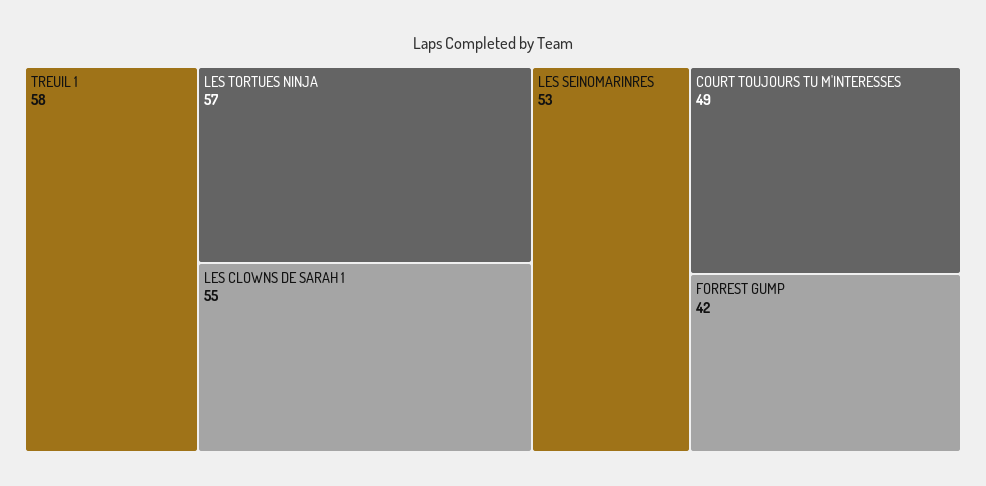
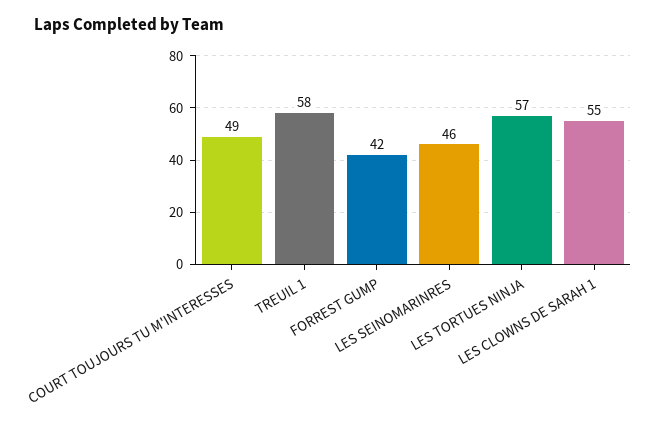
  {
    "TREUIL 1": 58,
    "LES TORTUES NINJA": 57,
    "LES CLOWNS DE SARAH 1": 55,
-   "LES SEINOMARINRES": 53,
+   "LES SEINOMARINRES": 46,
    "COURT TOUJOURS TU M'INTERESSES": 49,
    "FORREST GUMP": 42
  }

